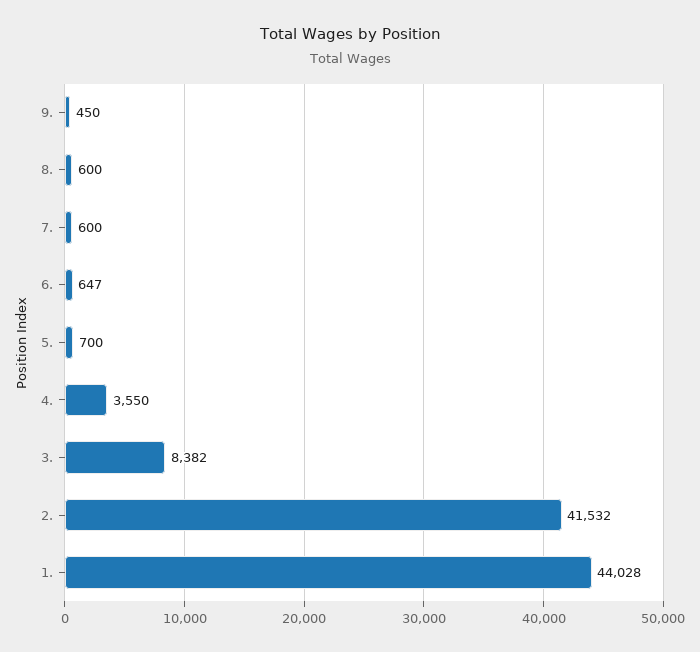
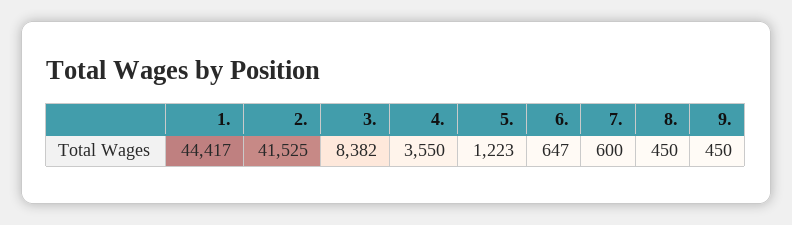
  {
    "9.": 450,
-   "8.": 600,
+   "8.": 450,
    "7.": 600,
    "6.": 647,
-   "5.": 700,
+   "5.": 1223,
    "4.": 3550,
    "3.": 8382,
-   "2.": 41532,
+   "2.": 41525,
-   "1.": 44028
+   "1.": 44417
  }

